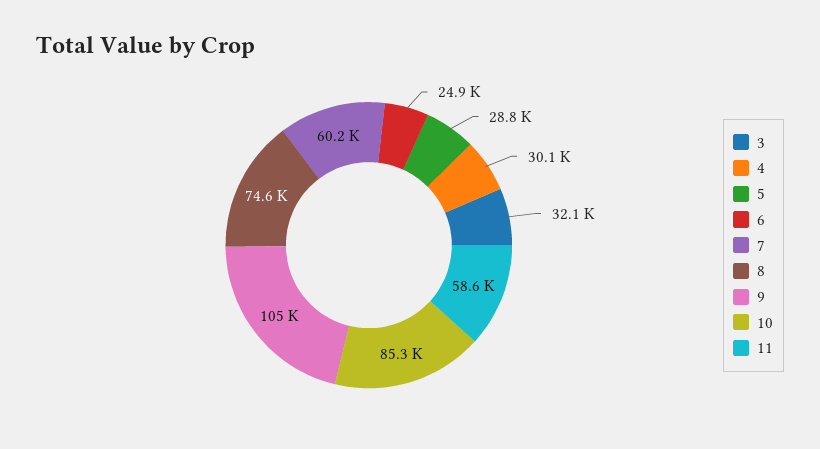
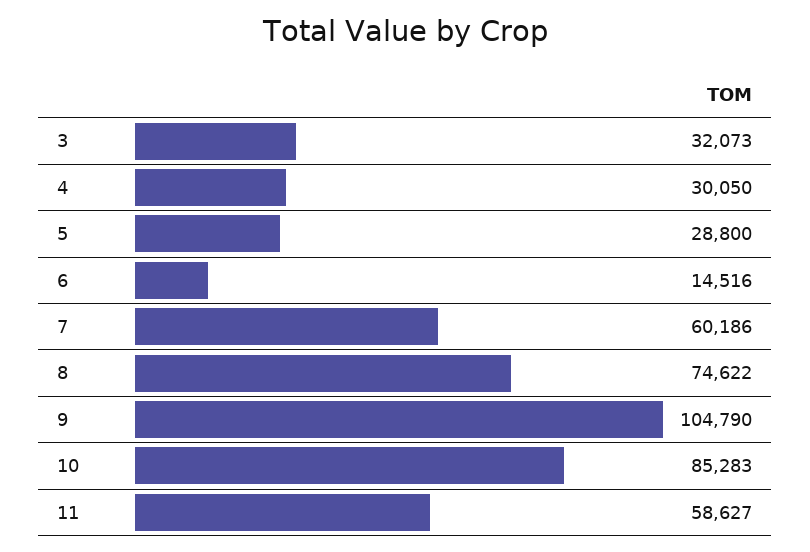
  {
    "3": 32073,
    "4": 30050,
    "5": 28800,
-   "6": 24900,
+   "6": 14516,
    "7": 60186,
    "8": 74622,
    "9": 104790,
    "10": 85283,
    "11": 58627
  }

